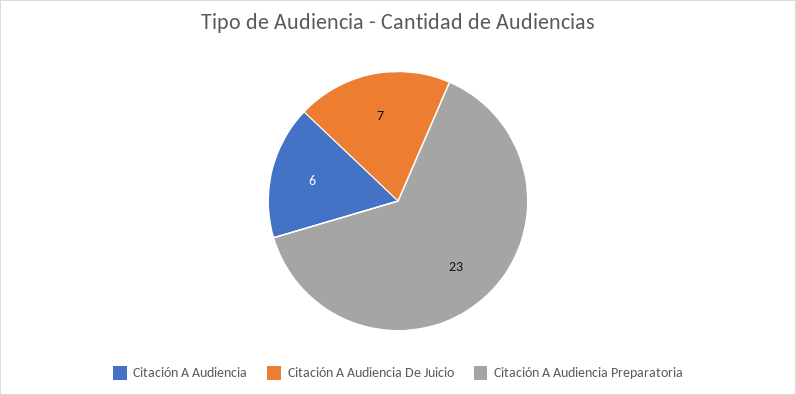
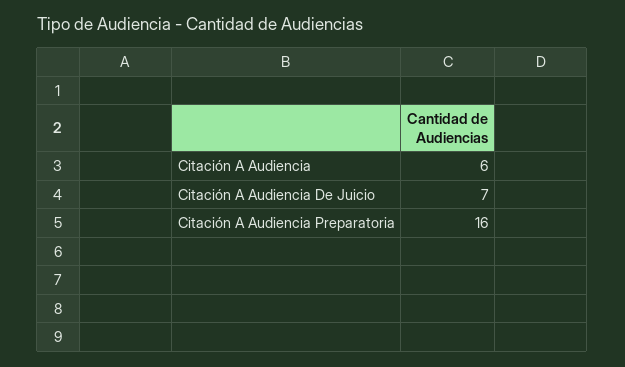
  {
    "Citación A Audiencia": 6,
    "Citación A Audiencia De Juicio": 7,
-   "Citación A Audiencia Preparatoria": 23
+   "Citación A Audiencia Preparatoria": 16
  }

